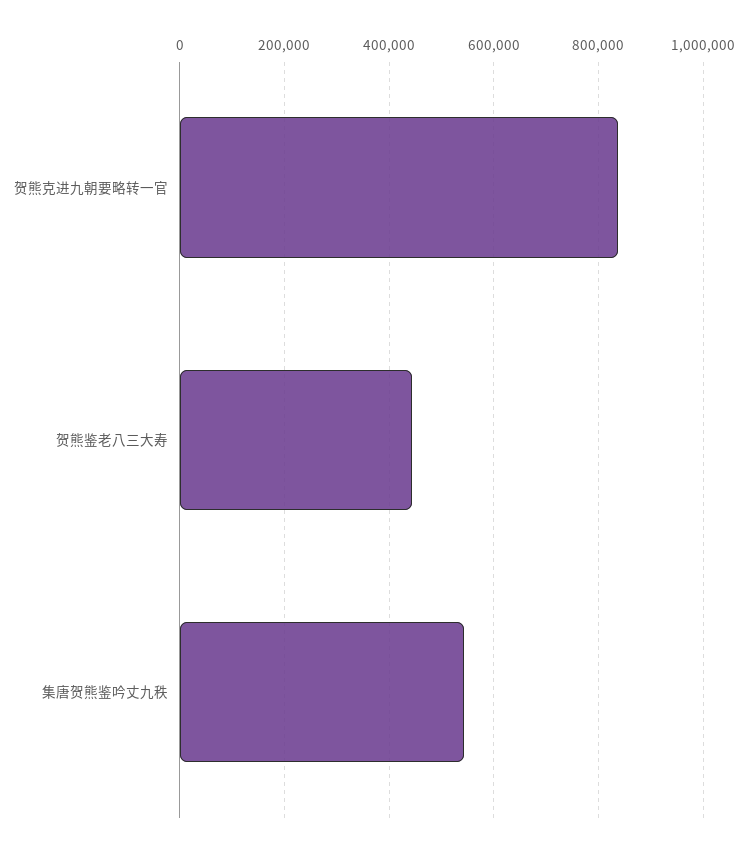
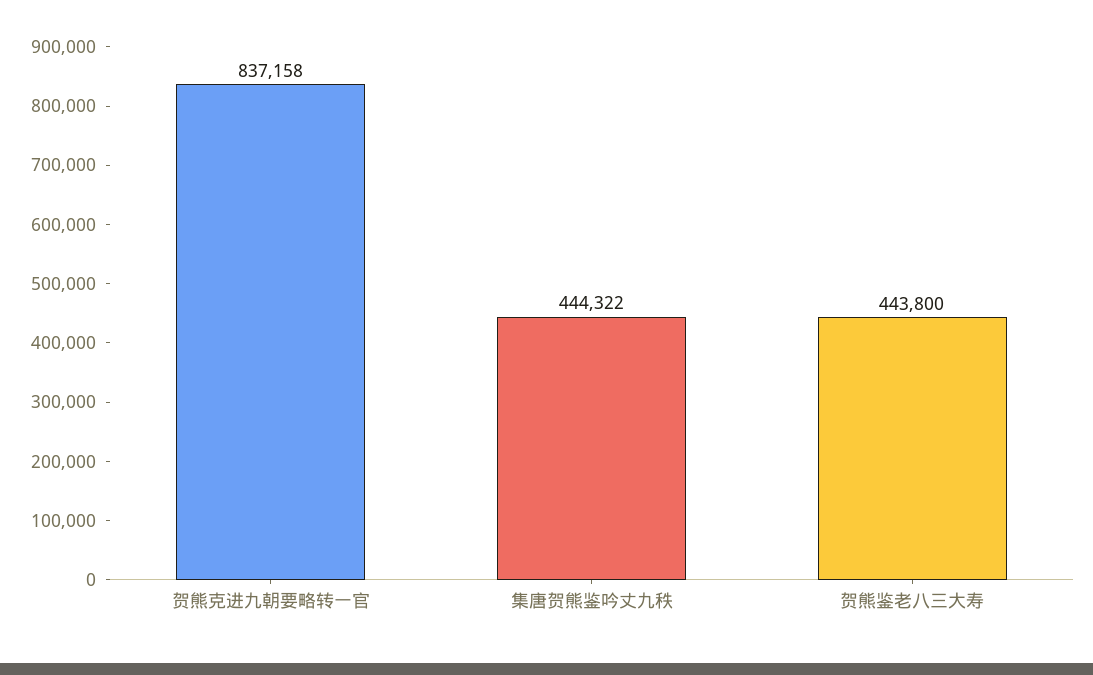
  {
    "贺熊克进九朝要略转一官": 837158,
    "贺熊鉴老八三大寿": 443800,
-   "集唐贺熊鉴吟丈九秩": 540000
+   "集唐贺熊鉴吟丈九秩": 444322
  }

